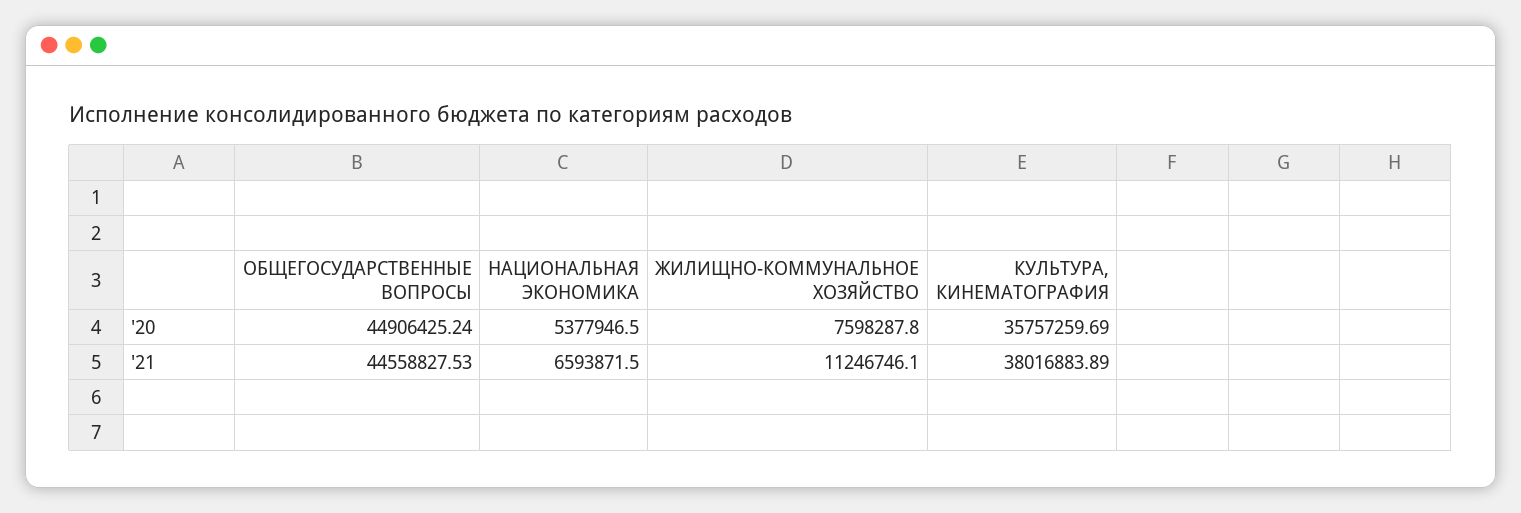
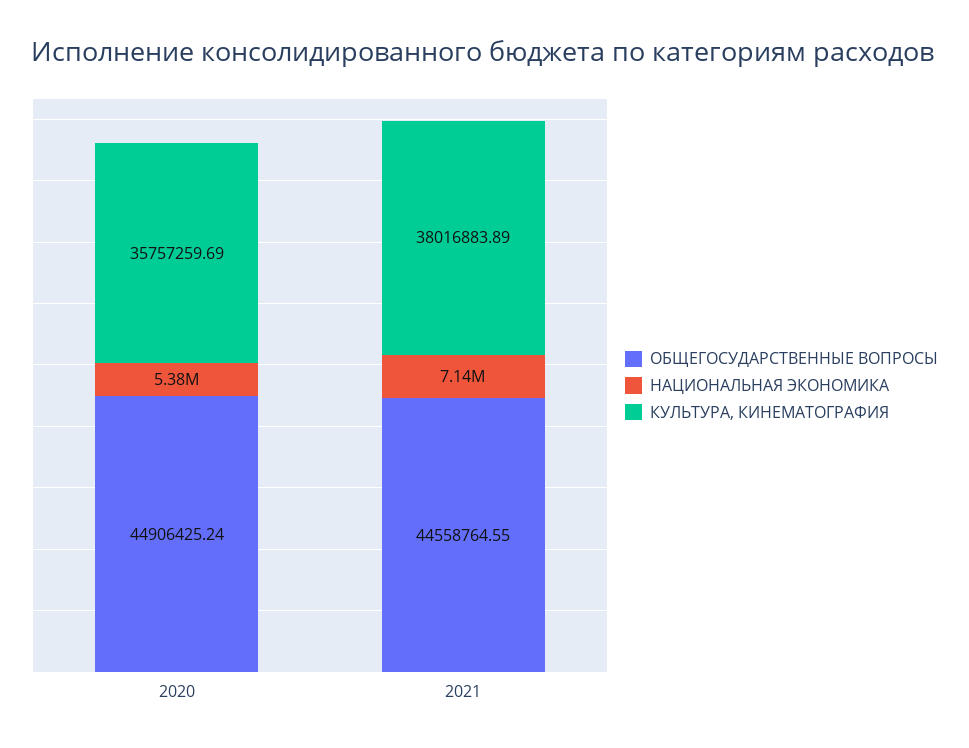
  {
    "ОБЩЕГОСУДАРСТВЕННЫЕ ВОПРОСЫ": {
      "'20": 44906425.24,
-     "'21": 44558827.53
+     "'21": 44558764.55
    },
    "НАЦИОНАЛЬНАЯ ЭКОНОМИКА": {
      "'20": 5377946.5,
-     "'21": 6593871.5
+     "'21": 7140000
    },
-   "ЖИЛИЩНО-КОММУНАЛЬНОЕ ХОЗЯЙСТВО": {
-     "'20": 7598287.8,
-     "'21": 11246746.1
-   },
    "КУЛЬТУРА, КИНЕМАТОГРАФИЯ": {
      "'20": 35757259.69,
      "'21": 38016883.89
    }
  }

